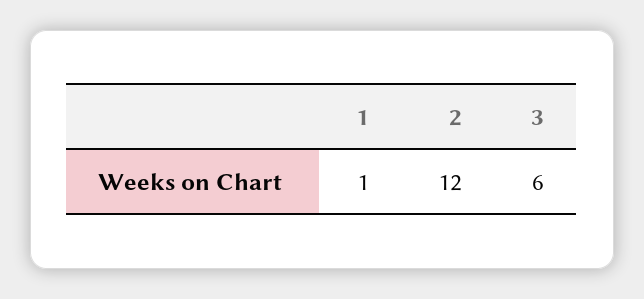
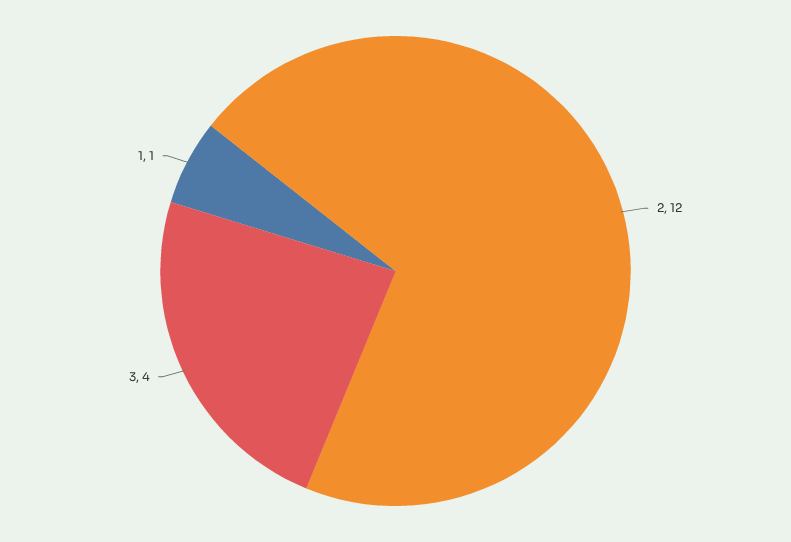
  {
    "1": 1,
    "2": 12,
-   "3": 6
+   "3": 4
  }

